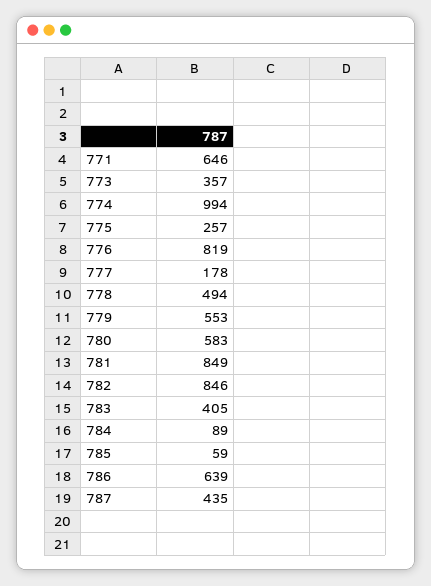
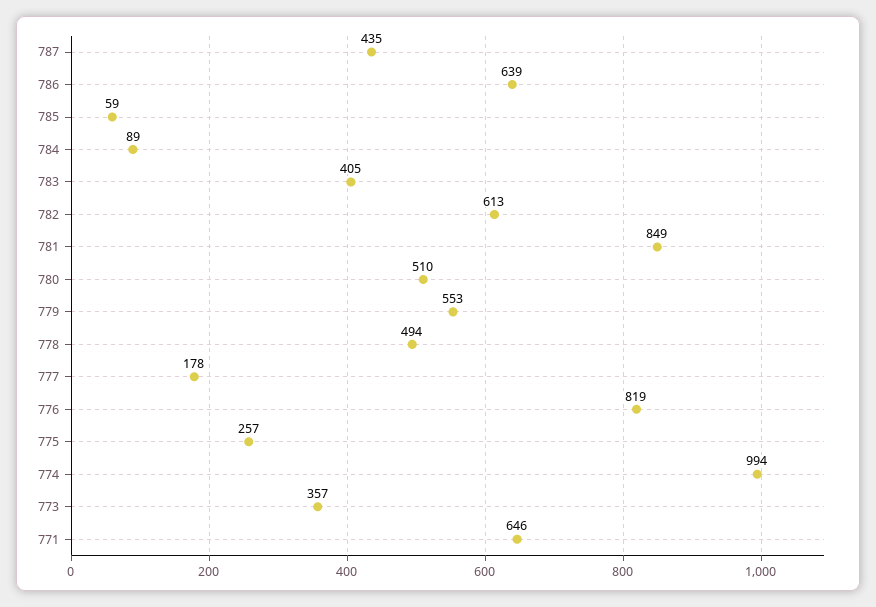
  {
    "771": 646,
    "773": 357,
    "774": 994,
    "775": 257,
    "776": 819,
    "777": 178,
    "778": 494,
    "779": 553,
-   "780": 583,
+   "780": 510,
    "781": 849,
-   "782": 846,
+   "782": 613,
    "783": 405,
    "784": 89,
    "785": 59,
    "786": 639,
    "787": 435
  }

